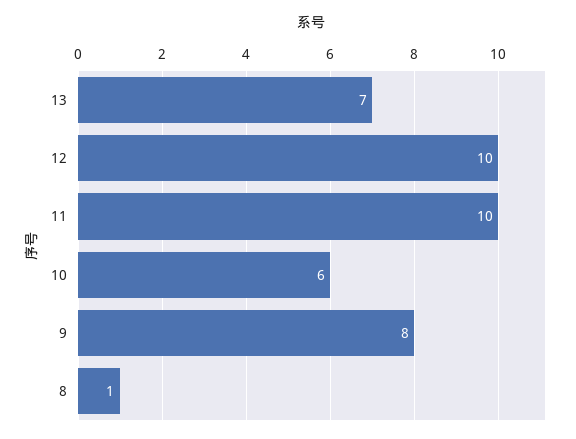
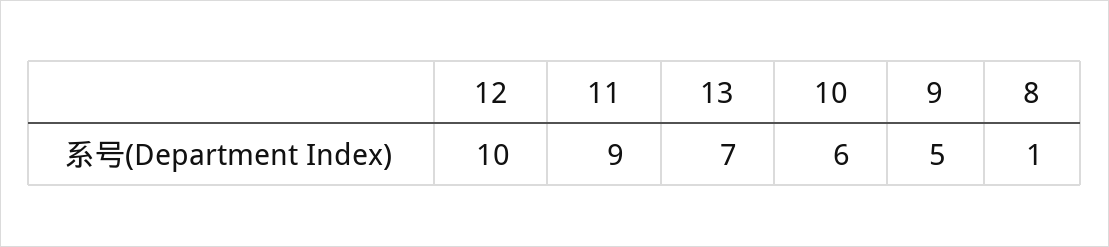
  {
    "13": 7,
    "12": 10,
-   "11": 10,
+   "11": 9,
    "10": 6,
-   "9": 8,
+   "9": 5,
    "8": 1
  }

